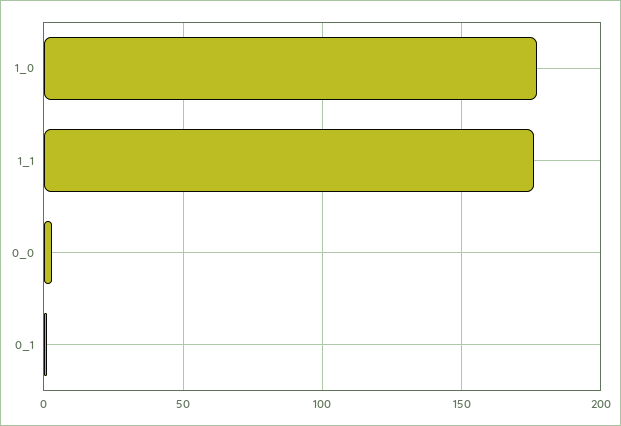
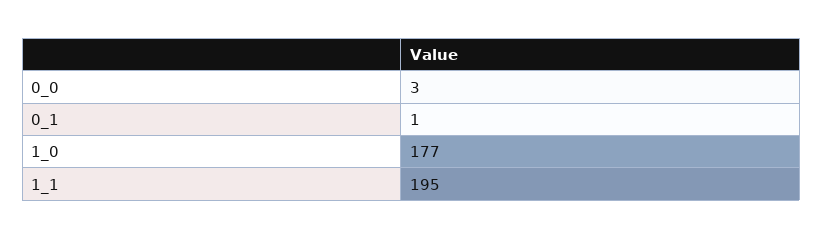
  {
    "1_0": 177,
-   "1_1": 175,
+   "1_1": 195,
    "0_0": 3,
    "0_1": 1
  }

